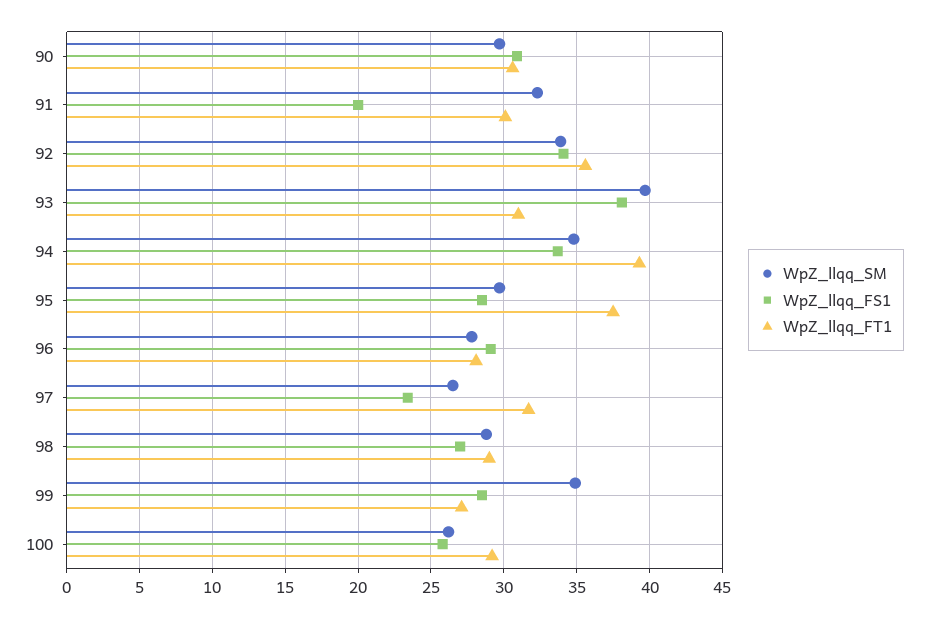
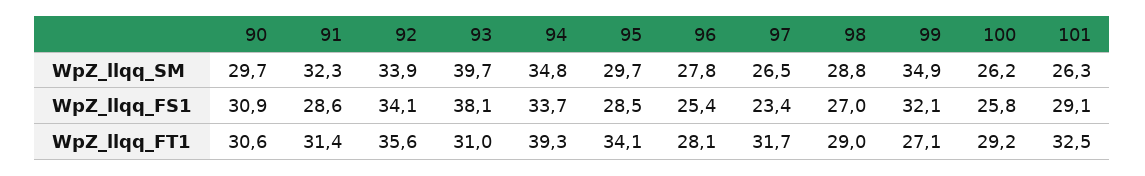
  {
    "WpZ_llqq_SM": {
      "90": 29.7,
      "91": 32.3,
      "92": 33.9,
      "93": 39.7,
      "94": 34.8,
      "95": 29.7,
      "96": 27.8,
      "97": 26.5,
      "98": 28.8,
      "99": 34.9,
-     "100": 26.2
+     "100": 26.2,
+     "101": 26.3
    },
    "WpZ_llqq_FS1": {
      "90": 30.9,
-     "91": 20,
+     "91": 28.6,
      "92": 34.1,
      "93": 38.1,
      "94": 33.7,
      "95": 28.5,
-     "96": 29,
+     "96": 25.4,
      "97": 23.4,
      "98": 27,
-     "99": 28.5,
+     "99": 32.1,
-     "100": 25.8
+     "100": 25.8,
+     "101": 29.1
    },
    "WpZ_llqq_FT1": {
      "90": 30.6,
-     "91": 30,
+     "91": 31.4,
      "92": 35.6,
      "93": 31,
      "94": 39.3,
-     "95": 37.5,
+     "95": 34.1,
      "96": 28.1,
      "97": 31.7,
      "98": 29,
      "99": 27.1,
-     "100": 29.2
+     "100": 29.2,
+     "101": 32.5
    }
  }

